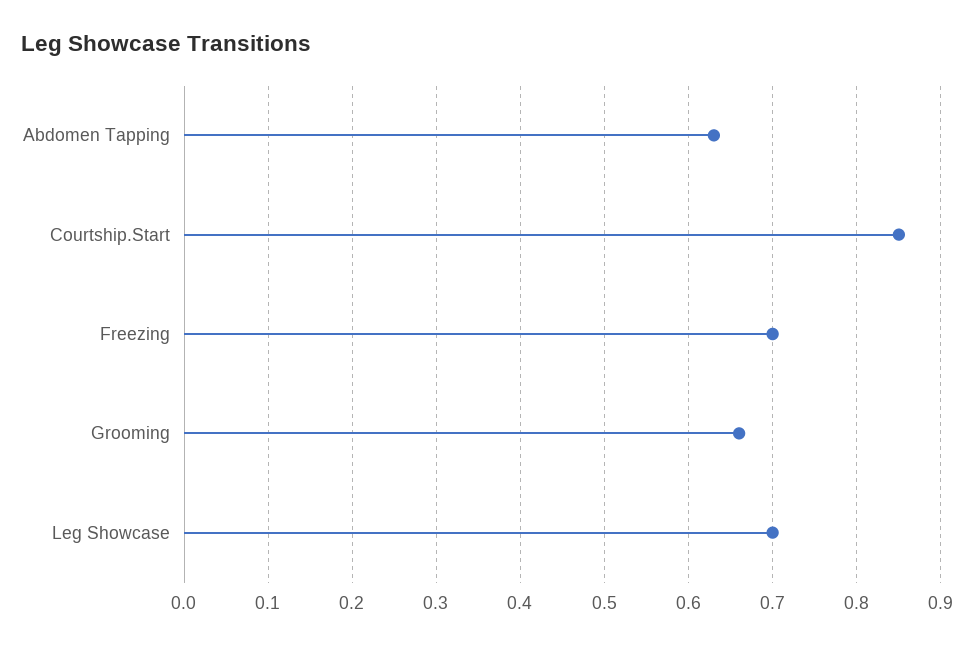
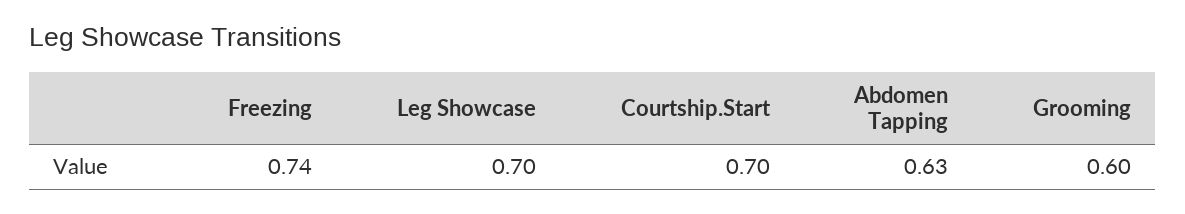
  {
    "Abdomen Tapping": 0.63,
-   "Courtship.Start": 0.85,
+   "Courtship.Start": 0.7,
-   "Freezing": 0.7,
+   "Freezing": 0.74,
-   "Grooming": 0.66,
+   "Grooming": 0.6,
    "Leg Showcase": 0.7
  }

